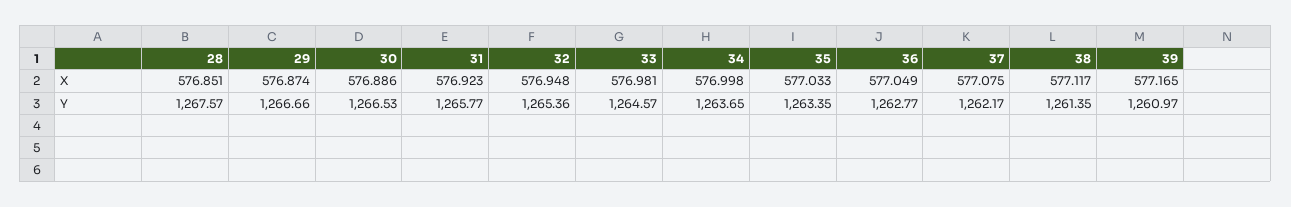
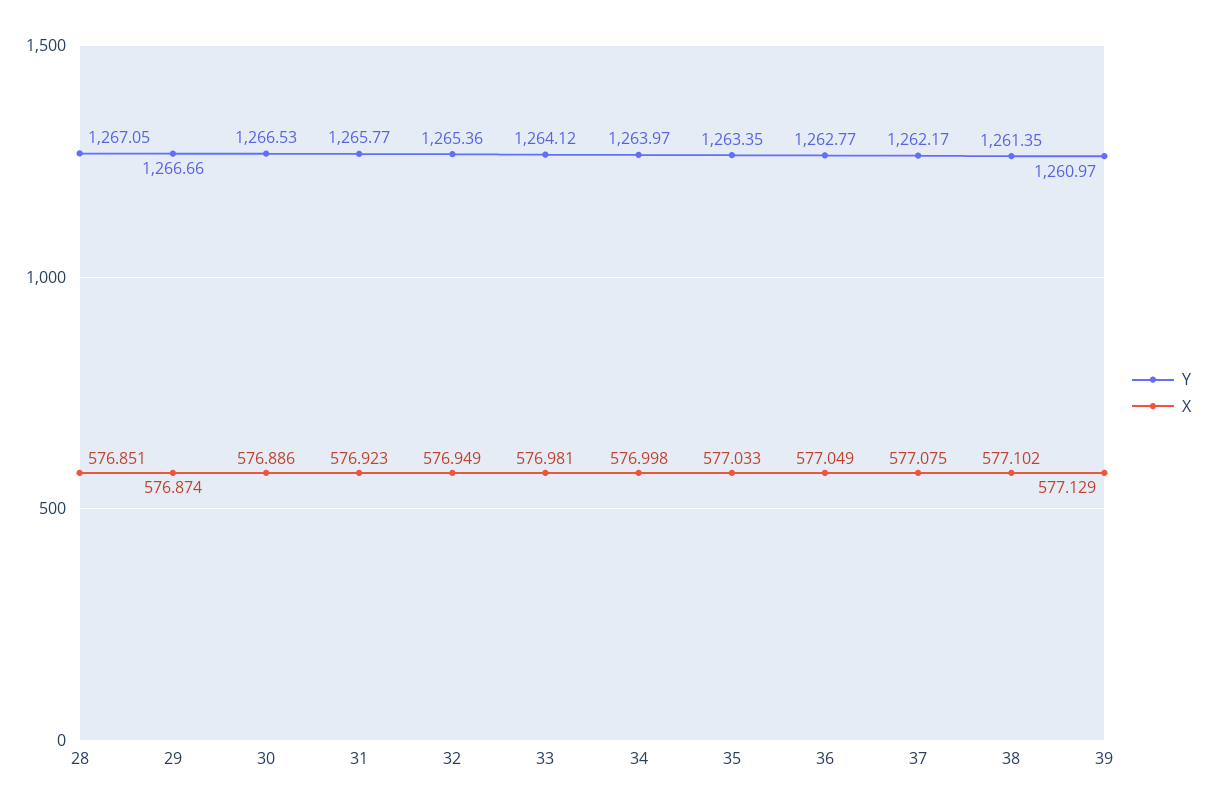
  {
    "X": {
      "28": 576.851,
      "29": 576.874,
      "30": 576.886,
      "31": 576.923,
-     "32": 576.948,
+     "32": 576.949,
      "33": 576.981,
      "34": 576.998,
      "35": 577.033,
      "36": 577.049,
      "37": 577.075,
-     "38": 577.117,
+     "38": 577.102,
-     "39": 577.165
+     "39": 577.129
    },
    "Y": {
-     "28": 1267.57,
+     "28": 1267.05,
      "29": 1266.66,
      "30": 1266.53,
      "31": 1265.77,
      "32": 1265.36,
-     "33": 1264.57,
+     "33": 1264.12,
-     "34": 1263.65,
+     "34": 1263.97,
      "35": 1263.35,
      "36": 1262.77,
      "37": 1262.17,
      "38": 1261.35,
      "39": 1260.97
    }
  }

